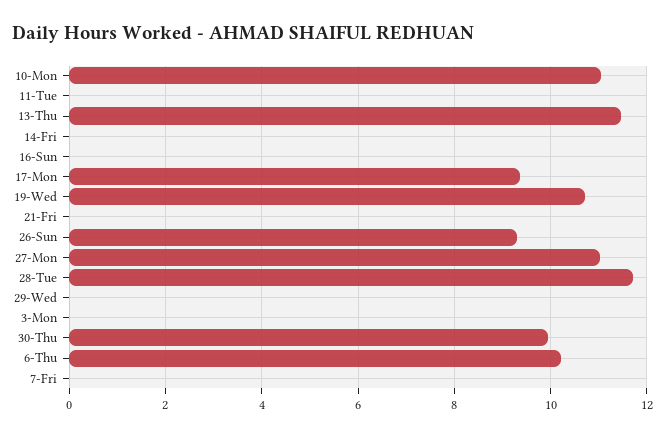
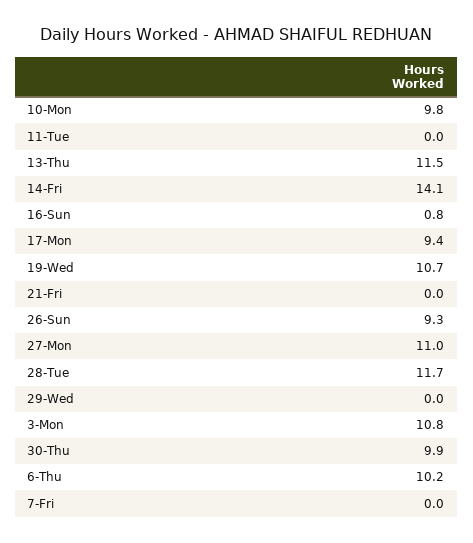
  {
-   "10-Mon": 11,
+   "10-Mon": 9.8,
    "11-Tue": 0,
    "13-Thu": 11.5,
-   "14-Fri": 0,
+   "14-Fri": 14.1,
-   "16-Sun": 0,
+   "16-Sun": 0.8,
    "17-Mon": 9.4,
    "19-Wed": 10.7,
    "21-Fri": 0,
    "26-Sun": 9.3,
    "27-Mon": 11,
    "28-Tue": 11.7,
    "29-Wed": 0,
-   "3-Mon": 0,
+   "3-Mon": 10.8,
    "30-Thu": 9.9,
    "6-Thu": 10.2,
    "7-Fri": 0
  }

